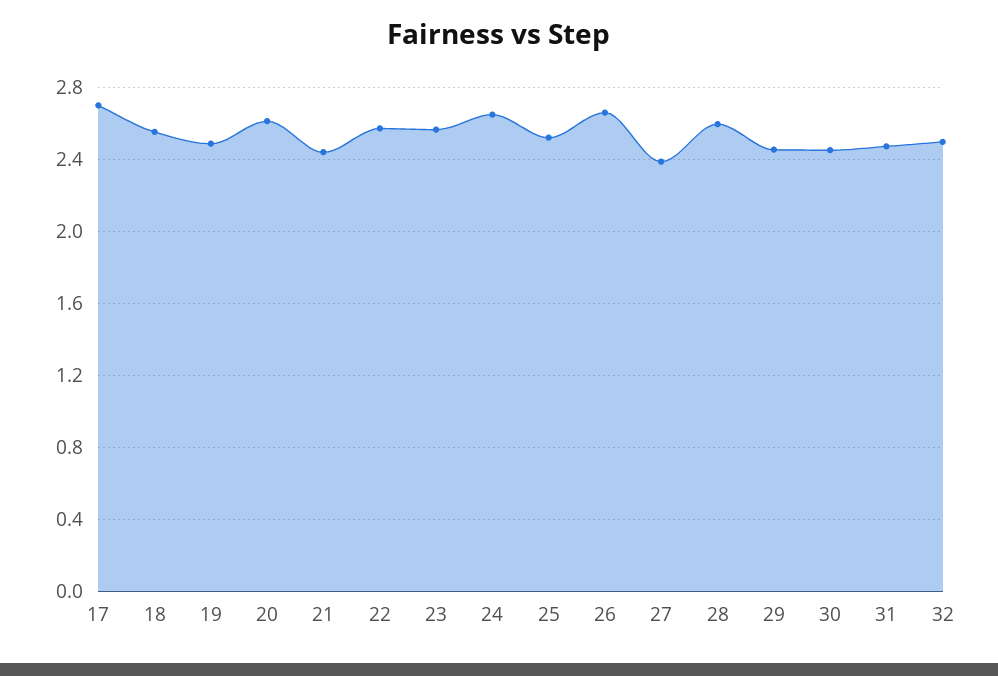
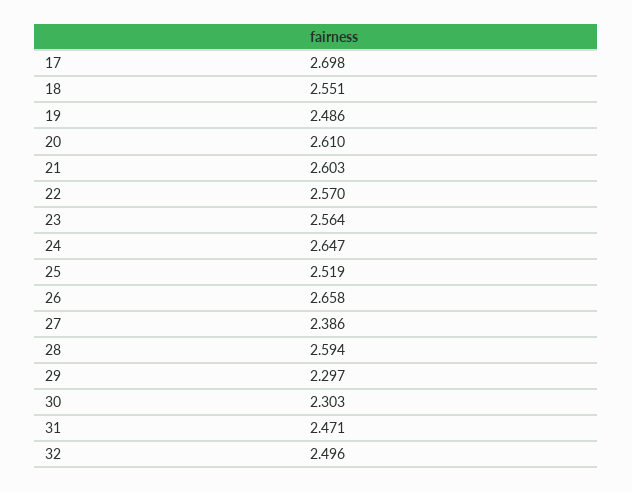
  {
    "17": 2.698,
    "18": 2.551,
    "19": 2.486,
    "20": 2.61,
-   "21": 2.45,
+   "21": 2.603,
    "22": 2.57,
    "23": 2.564,
    "24": 2.647,
    "25": 2.519,
    "26": 2.658,
    "27": 2.386,
    "28": 2.594,
-   "29": 2.45,
+   "29": 2.297,
-   "30": 2.45,
+   "30": 2.303,
    "31": 2.471,
    "32": 2.496
  }

